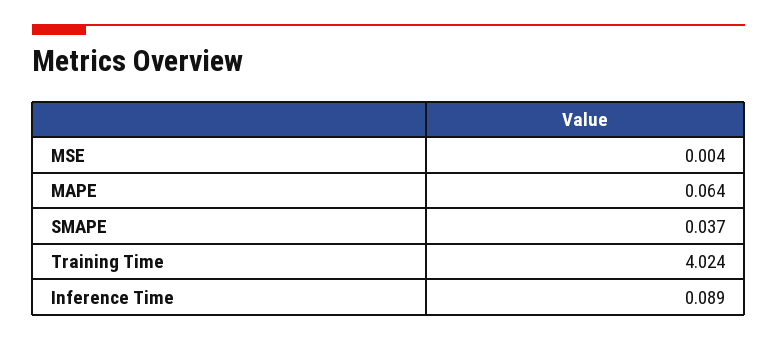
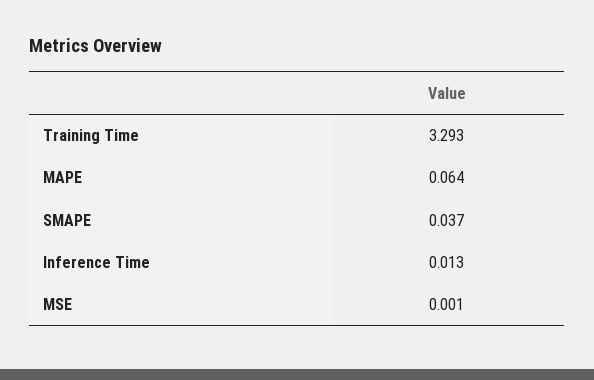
  {
-   "MSE": 0.004,
+   "MSE": 0.001,
    "MAPE": 0.064,
    "SMAPE": 0.037,
-   "Training Time": 4.024,
+   "Training Time": 3.293,
-   "Inference Time": 0.089
+   "Inference Time": 0.013
  }

